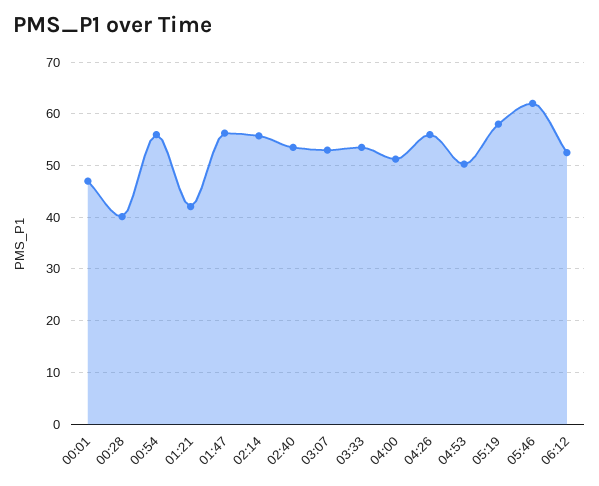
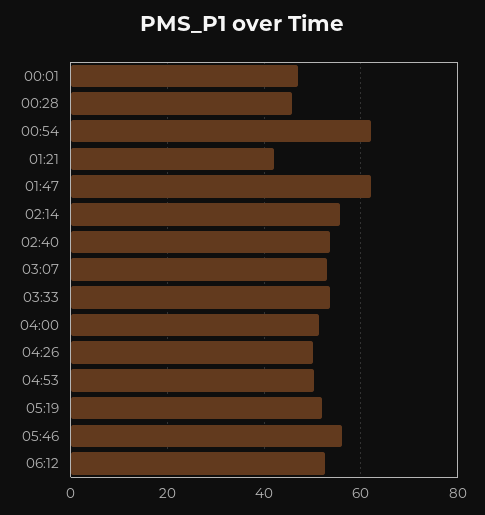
  {
    "00:01": 48,
-   "00:28": 40,
+   "00:28": 46,
-   "00:54": 56,
+   "00:54": 62,
    "01:21": 42,
-   "01:47": 56,
+   "01:47": 62,
    "02:14": 56,
    "02:40": 54,
    "03:07": 54,
    "03:33": 54,
    "04:00": 52,
-   "04:26": 56,
+   "04:26": 50,
    "04:53": 50,
-   "05:19": 58,
+   "05:19": 52,
-   "05:46": 62,
+   "05:46": 56,
    "06:12": 52
  }

